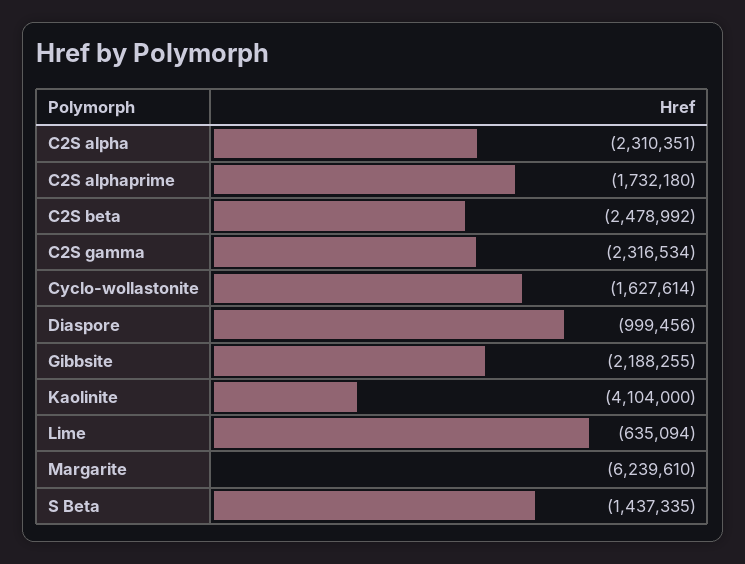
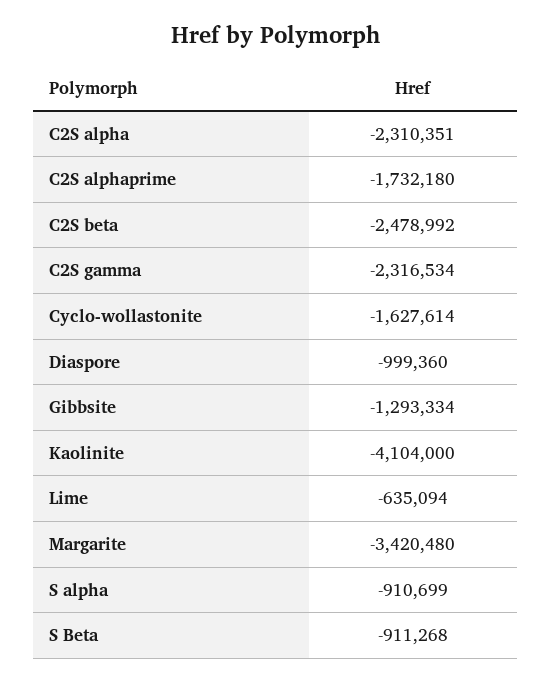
  {
    "C2S alpha": -2310351,
    "C2S alphaprime": -1732180,
    "C2S beta": -2478992,
    "C2S gamma": -2316534,
    "Cyclo-wollastonite": -1627614,
-   "Diaspore": -999456,
+   "Diaspore": -999360,
-   "Gibbsite": -2188255,
+   "Gibbsite": -1293334,
    "Kaolinite": -4104000,
    "Lime": -635094,
-   "Margarite": -6239610,
+   "Margarite": -3420480,
-   "S Beta": -1437335
+   "S Beta": -911268,
+   "S alpha": -910699
  }

